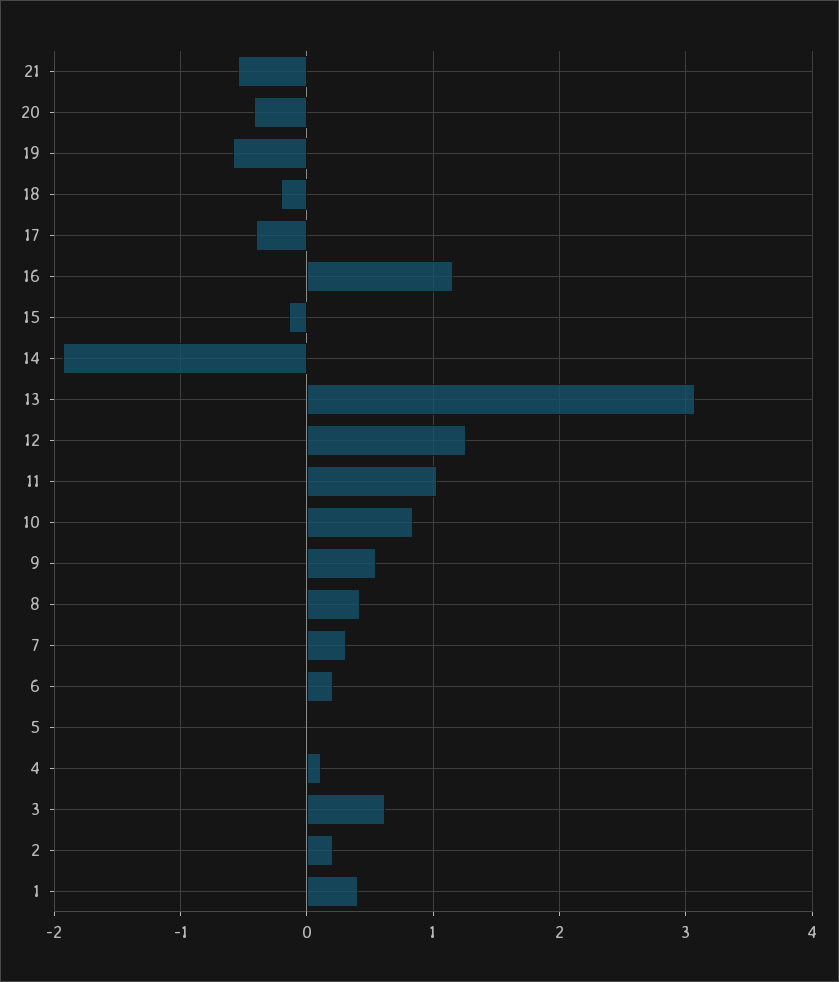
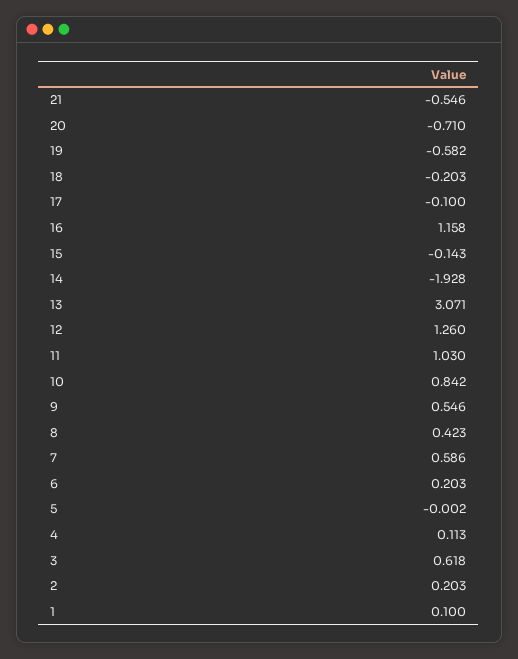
  {
    "21": -0.546,
-   "20": -0.4,
+   "20": -0.71,
    "19": -0.582,
    "18": -0.203,
-   "17": -0.4,
+   "17": -0.1,
    "16": 1.158,
    "15": -0.143,
    "14": -1.928,
    "13": 3.071,
    "12": 1.26,
    "11": 1.03,
    "10": 0.842,
    "9": 0.546,
    "8": 0.423,
-   "7": 0.3,
+   "7": 0.586,
    "6": 0.203,
    "5": -0.002,
    "4": 0.113,
    "3": 0.618,
    "2": 0.203,
-   "1": 0.4
+   "1": 0.1
  }

